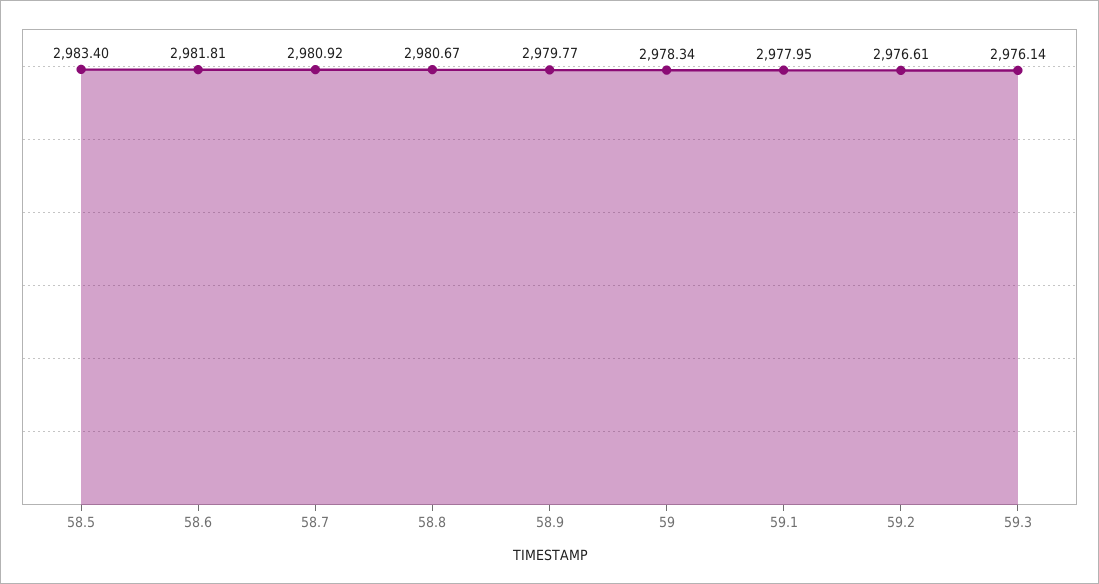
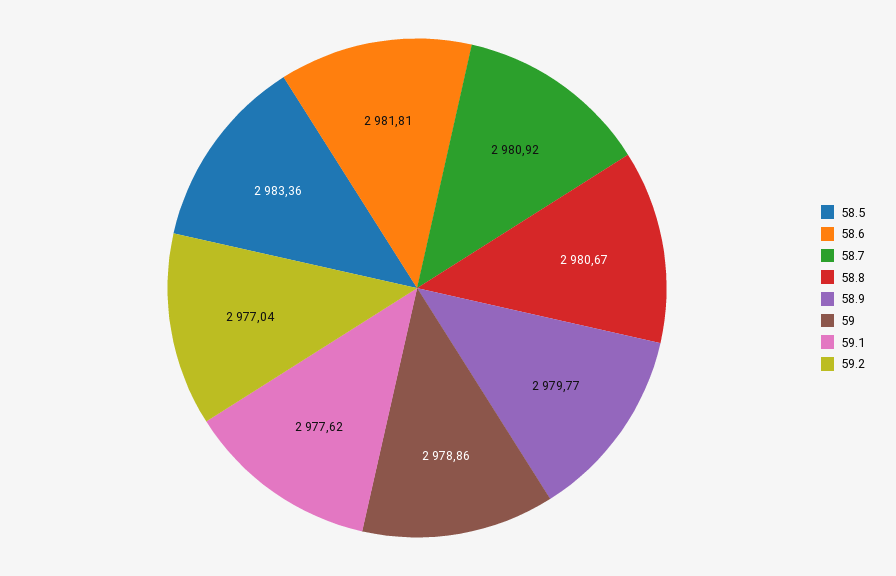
  {
-   "58.5": 2983.4,
+   "58.5": 2983.36,
    "58.6": 2981.81,
    "58.7": 2980.92,
    "58.8": 2980.67,
    "58.9": 2979.77,
-   "59": 2978.34,
+   "59": 2978.86,
-   "59.1": 2977.95,
+   "59.1": 2977.62,
-   "59.2": 2976.61,
+   "59.2": 2977.04
-   "59.3": 2976.14
  }

